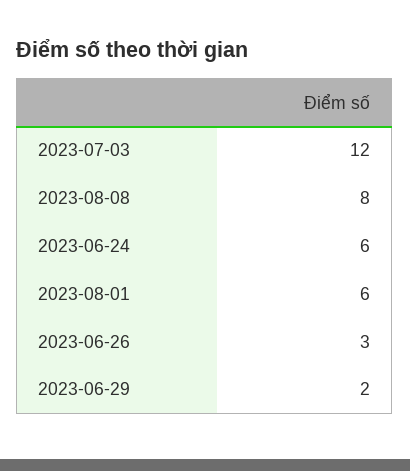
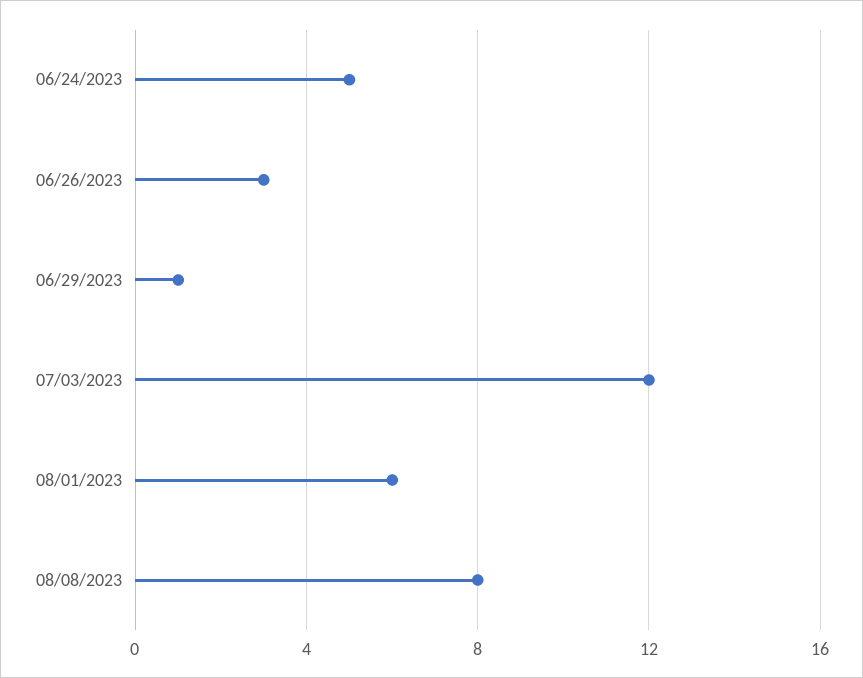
  {
    "2023-07-03": 12,
    "2023-08-08": 8,
-   "2023-06-24": 6,
+   "2023-06-24": 5,
    "2023-08-01": 6,
    "2023-06-26": 3,
-   "2023-06-29": 2
+   "2023-06-29": 1
  }

